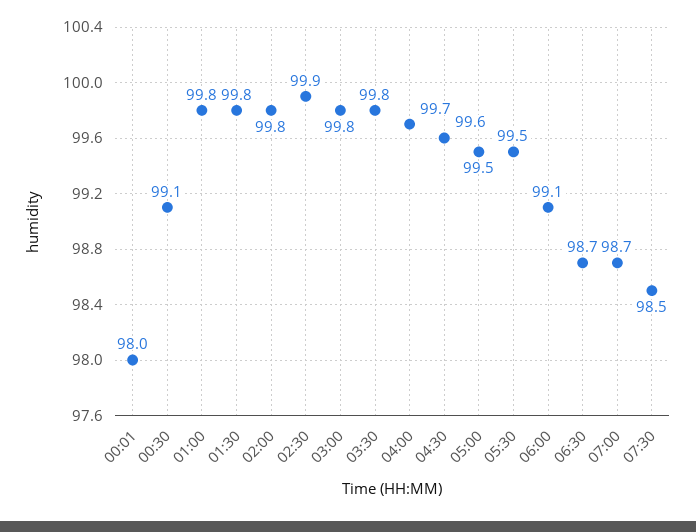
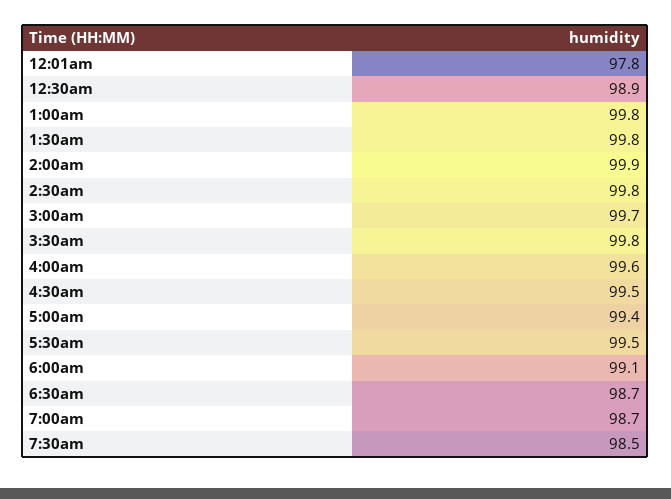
  {
-   "00:01": 98,
+   "00:01": 97.8,
-   "00:30": 99.1,
+   "00:30": 98.9,
    "01:00": 99.8,
    "01:30": 99.8,
-   "02:00": 99.8,
+   "02:00": 99.9,
-   "02:30": 99.9,
+   "02:30": 99.8,
-   "03:00": 99.8,
+   "03:00": 99.7,
    "03:30": 99.8,
-   "04:00": 99.7,
+   "04:00": 99.6,
-   "04:30": 99.6,
+   "04:30": 99.5,
-   "05:00": 99.5,
+   "05:00": 99.4,
    "05:30": 99.5,
    "06:00": 99.1,
    "06:30": 98.7,
    "07:00": 98.7,
    "07:30": 98.5
  }

